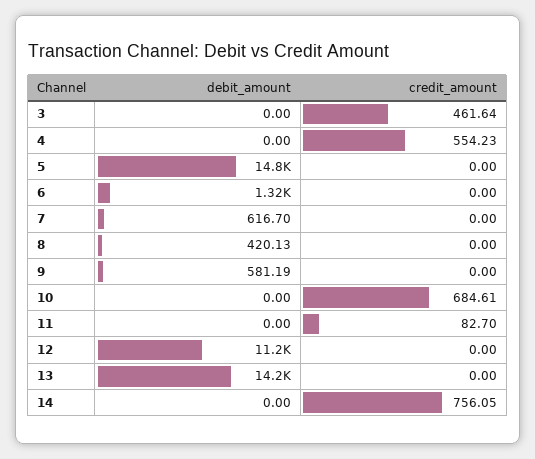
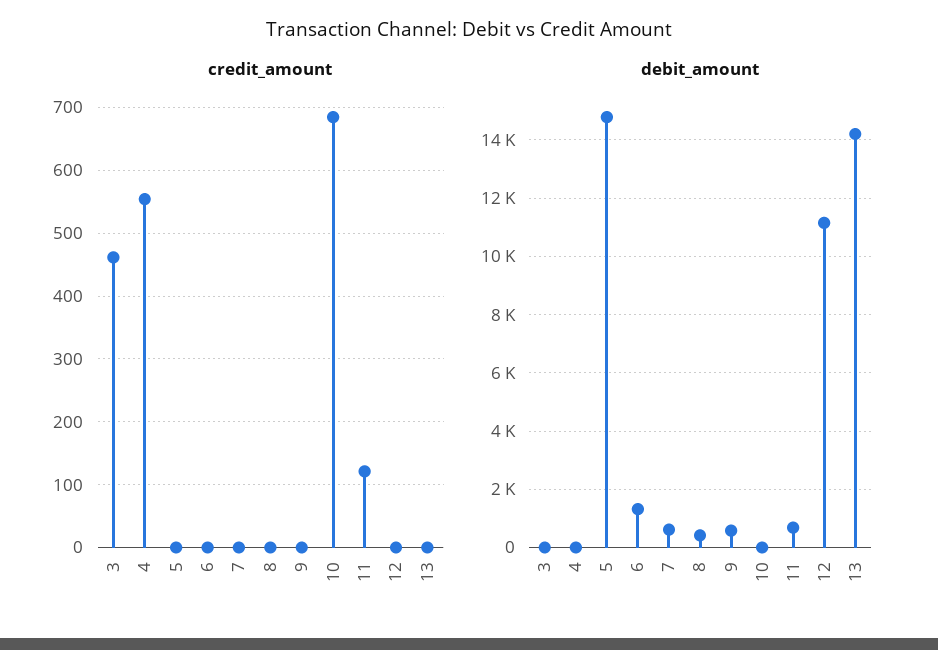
  {
    "debit_amount": {
      "3": 0,
      "4": 0,
      "5": 14800,
      "6": 1320,
      "7": 616.7,
      "8": 420.13,
      "9": 581.19,
      "10": 0,
-     "11": 0,
+     "11": 750,
      "12": 11200,
-     "13": 14200,
+     "13": 14200
-     "14": 0
    },
    "credit_amount": {
      "3": 461.64,
      "4": 554.23,
      "5": 0,
      "6": 0,
      "7": 0,
      "8": 0,
      "9": 0,
      "10": 684.61,
-     "11": 82.7,
+     "11": 120,
      "12": 0,
-     "13": 0,
+     "13": 0
-     "14": 756.05
    }
  }

